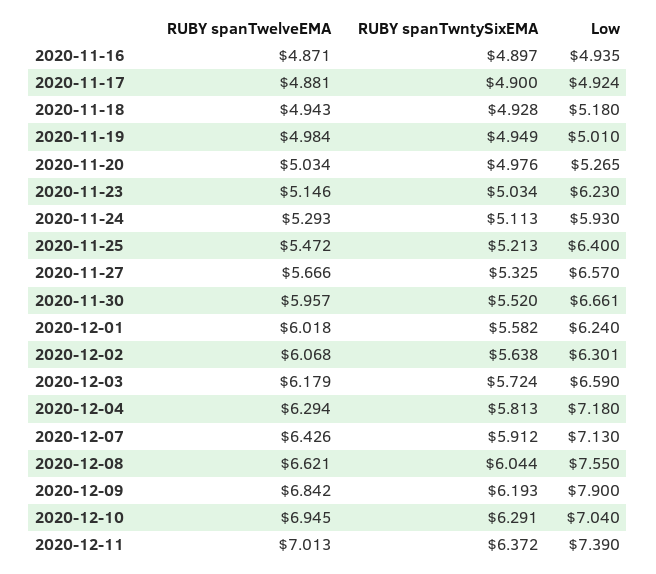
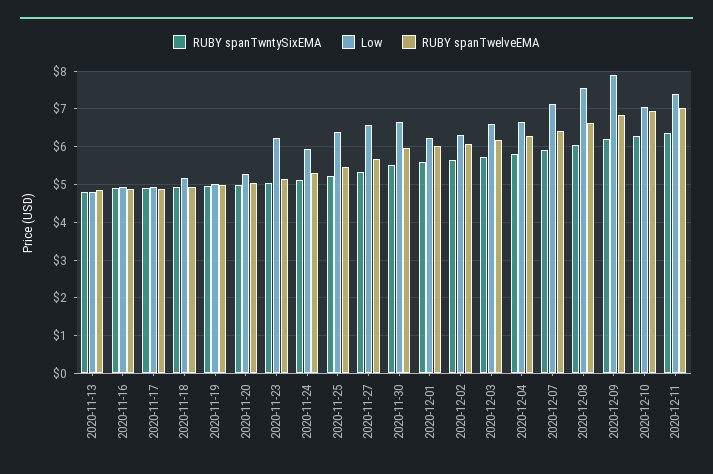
  {
    "RUBY spanTwelveEMA": {
      "2020-11-16": 4.871,
      "2020-11-17": 4.881,
      "2020-11-18": 4.943,
      "2020-11-19": 4.984,
      "2020-11-20": 5.034,
      "2020-11-23": 5.146,
      "2020-11-24": 5.293,
      "2020-11-25": 5.472,
      "2020-11-27": 5.666,
      "2020-11-30": 5.957,
      "2020-12-01": 6.018,
      "2020-12-02": 6.068,
      "2020-12-03": 6.179,
      "2020-12-04": 6.294,
      "2020-12-07": 6.426,
      "2020-12-08": 6.621,
      "2020-12-09": 6.842,
      "2020-12-10": 6.945,
-     "2020-12-11": 7.013
+     "2020-12-11": 7.013,
+     "2020-11-13": 4.8
    },
    "RUBY spanTwntySixEMA": {
      "2020-11-16": 4.897,
      "2020-11-17": 4.9,
      "2020-11-18": 4.928,
      "2020-11-19": 4.949,
      "2020-11-20": 4.976,
      "2020-11-23": 5.034,
      "2020-11-24": 5.113,
      "2020-11-25": 5.213,
      "2020-11-27": 5.325,
      "2020-11-30": 5.52,
      "2020-12-01": 5.582,
      "2020-12-02": 5.638,
      "2020-12-03": 5.724,
      "2020-12-04": 5.813,
      "2020-12-07": 5.912,
      "2020-12-08": 6.044,
      "2020-12-09": 6.193,
      "2020-12-10": 6.291,
-     "2020-12-11": 6.372
+     "2020-12-11": 6.372,
+     "2020-11-13": 4.8
    },
    "Low": {
      "2020-11-16": 4.935,
      "2020-11-17": 4.924,
      "2020-11-18": 5.18,
      "2020-11-19": 5.01,
      "2020-11-20": 5.265,
      "2020-11-23": 6.23,
      "2020-11-24": 5.93,
      "2020-11-25": 6.4,
      "2020-11-27": 6.57,
      "2020-11-30": 6.661,
      "2020-12-01": 6.24,
      "2020-12-02": 6.301,
      "2020-12-03": 6.59,
-     "2020-12-04": 7.18,
+     "2020-12-04": 6.6,
      "2020-12-07": 7.13,
      "2020-12-08": 7.55,
      "2020-12-09": 7.9,
      "2020-12-10": 7.04,
-     "2020-12-11": 7.39
+     "2020-12-11": 7.39,
+     "2020-11-13": 4.8
    }
  }

